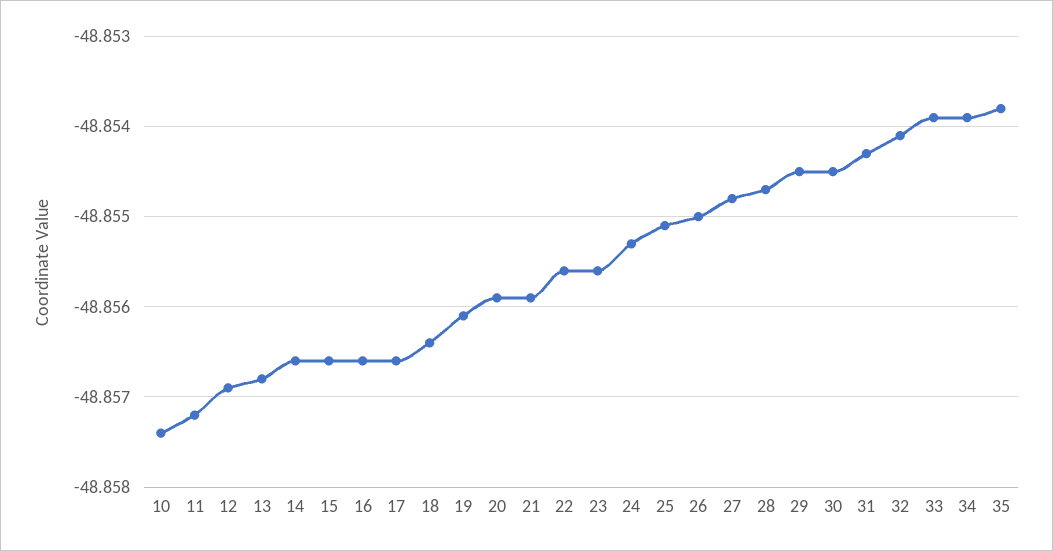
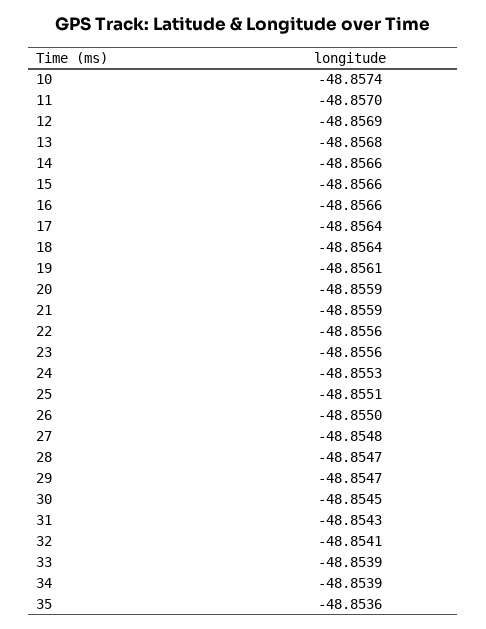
  {
    "10": -48.8574,
-   "11": -48.8572,
+   "11": -48.857,
    "12": -48.8569,
    "13": -48.8568,
    "14": -48.8566,
    "15": -48.8566,
    "16": -48.8566,
-   "17": -48.8566,
+   "17": -48.8564,
    "18": -48.8564,
    "19": -48.8561,
    "20": -48.8559,
    "21": -48.8559,
    "22": -48.8556,
    "23": -48.8556,
    "24": -48.8553,
    "25": -48.8551,
    "26": -48.855,
    "27": -48.8548,
    "28": -48.8547,
-   "29": -48.8545,
+   "29": -48.8547,
    "30": -48.8545,
    "31": -48.8543,
    "32": -48.8541,
    "33": -48.8539,
    "34": -48.8539,
-   "35": -48.8538
+   "35": -48.8536
  }

